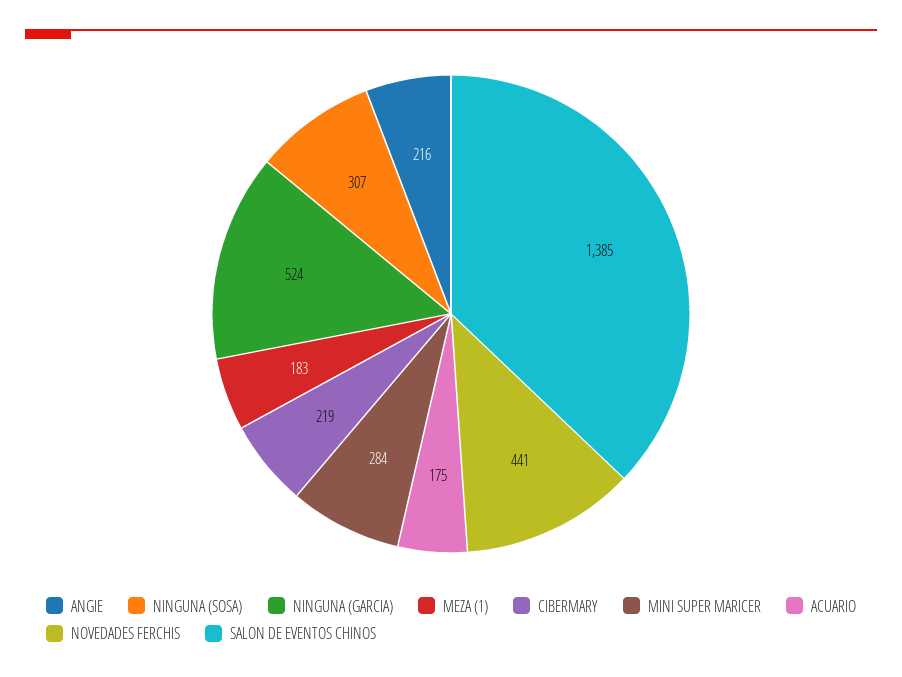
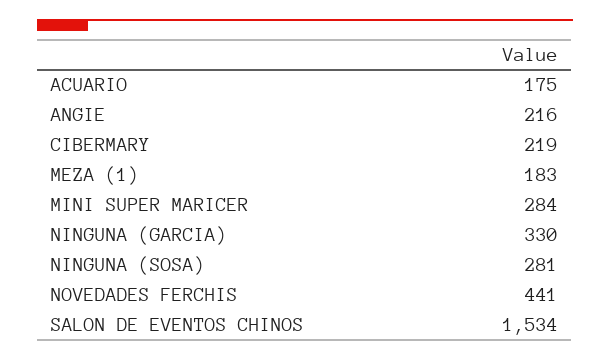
  {
    "ANGIE": 216,
-   "NINGUNA (SOSA)": 307,
+   "NINGUNA (SOSA)": 281,
-   "NINGUNA (GARCIA)": 524,
+   "NINGUNA (GARCIA)": 330,
    "MEZA (1)": 183,
    "CIBERMARY": 219,
    "MINI SUPER MARICER": 284,
    "ACUARIO": 175,
    "NOVEDADES FERCHIS": 441,
-   "SALON DE EVENTOS CHINOS": 1385
+   "SALON DE EVENTOS CHINOS": 1534
  }

